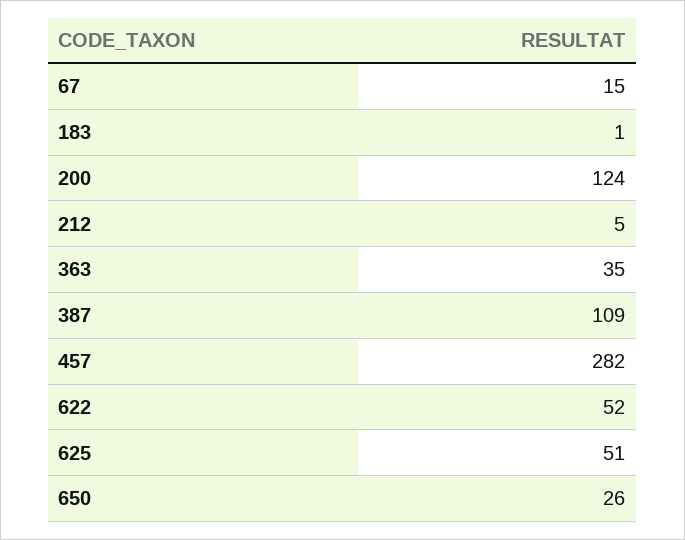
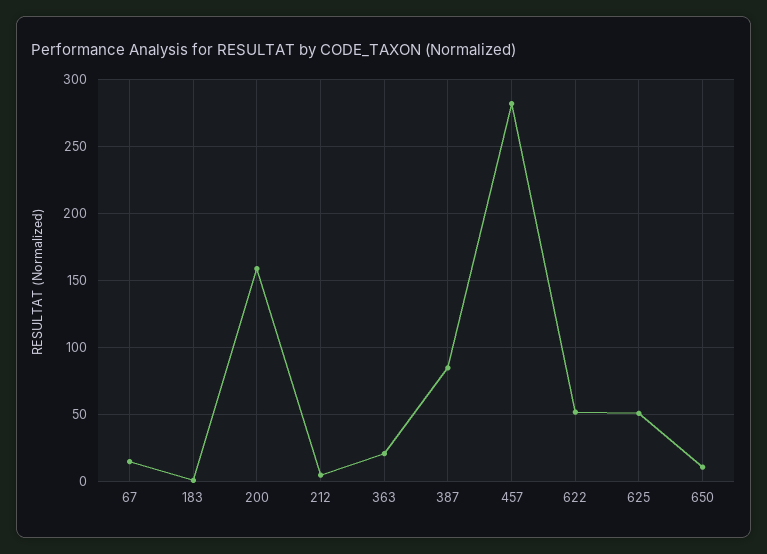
  {
    "67": 15,
    "183": 1,
-   "200": 124,
+   "200": 160,
    "212": 5,
-   "363": 35,
+   "363": 20,
-   "387": 109,
+   "387": 85,
    "457": 282,
    "622": 52,
    "625": 51,
-   "650": 26
+   "650": 10
  }

